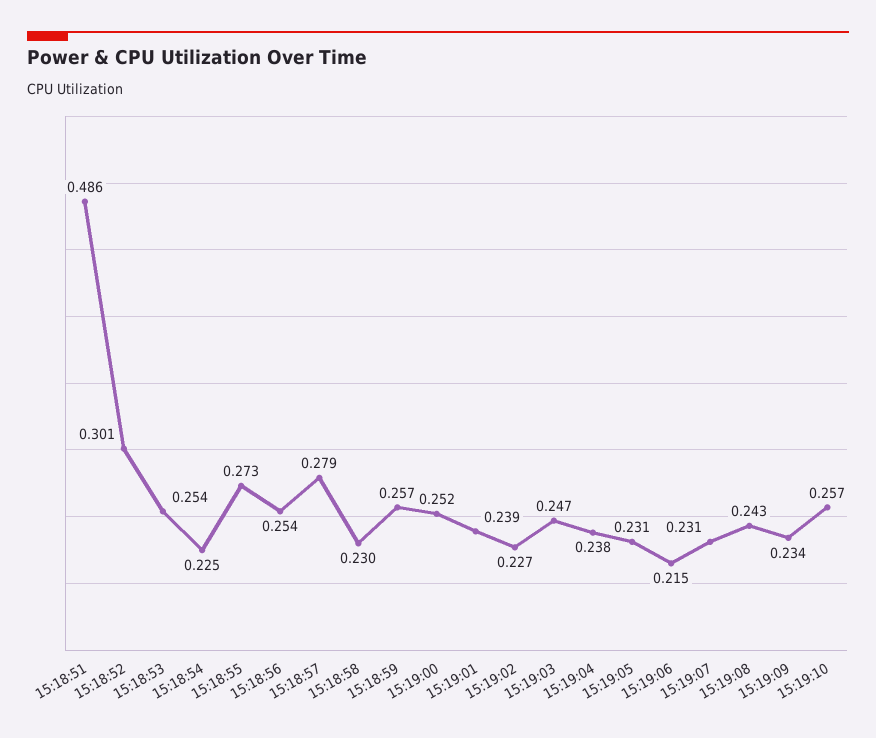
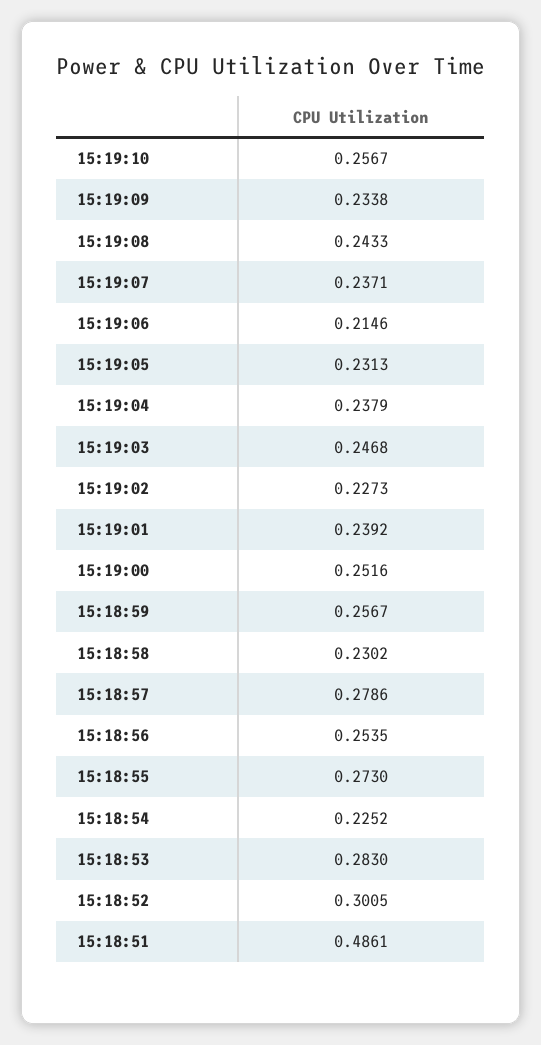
  {
    "15:18:51": 0.4861,
    "15:18:52": 0.3005,
-   "15:18:53": 0.254,
+   "15:18:53": 0.283,
    "15:18:54": 0.2252,
    "15:18:55": 0.273,
    "15:18:56": 0.2535,
    "15:18:57": 0.2786,
    "15:18:58": 0.2302,
    "15:18:59": 0.2567,
    "15:19:00": 0.2516,
    "15:19:01": 0.2392,
    "15:19:02": 0.2273,
    "15:19:03": 0.2468,
    "15:19:04": 0.2379,
    "15:19:05": 0.2313,
    "15:19:06": 0.2146,
-   "15:19:07": 0.231,
+   "15:19:07": 0.2371,
    "15:19:08": 0.2433,
    "15:19:09": 0.2338,
    "15:19:10": 0.2567
  }

